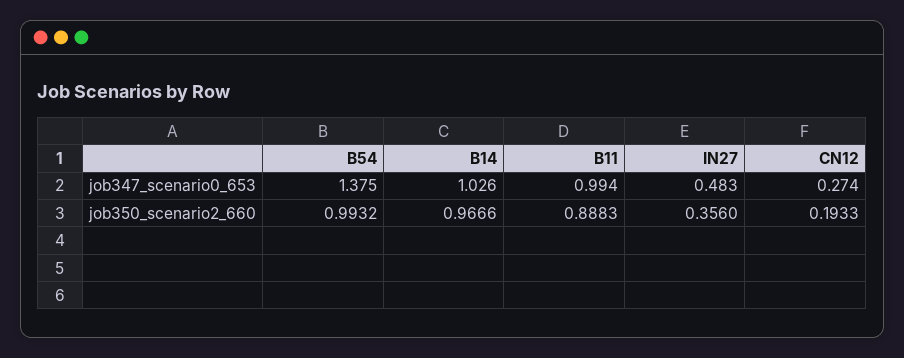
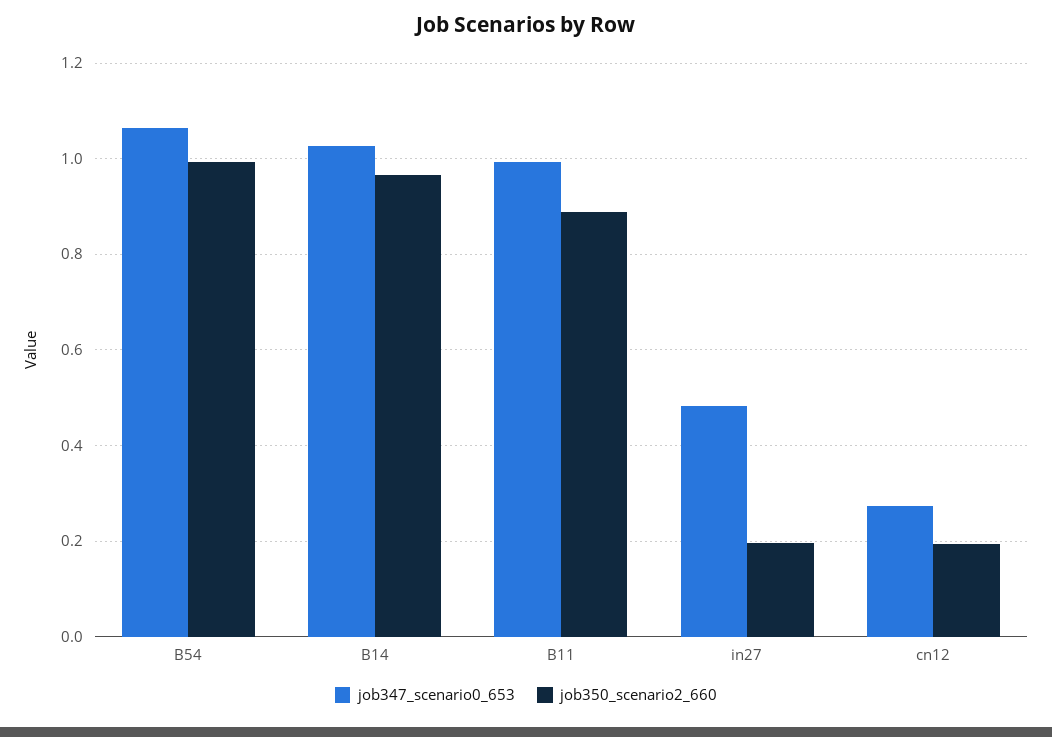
  {
    "job347_scenario0_653": {
-     "B54": 1.375,
+     "B54": 1.06,
      "B14": 1.026,
      "B11": 0.994,
      "IN27": 0.483,
      "CN12": 0.274
    },
    "job350_scenario2_660": {
      "B54": 0.9932,
      "B14": 0.9666,
      "B11": 0.8883,
-     "IN27": 0.356,
+     "IN27": 0.2,
      "CN12": 0.1933
    }
  }

